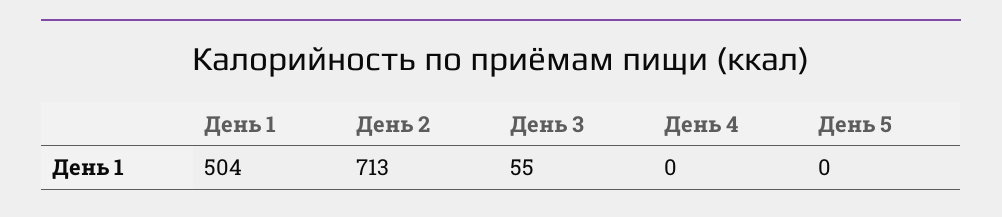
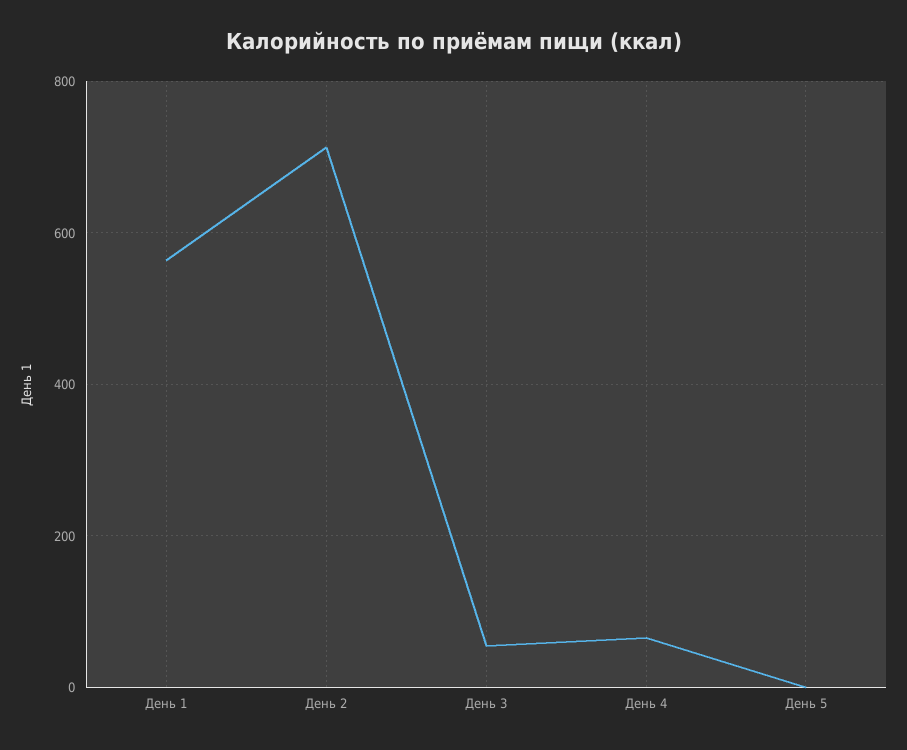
  {
-   "День 1": 504,
+   "День 1": 560,
    "День 2": 713,
    "День 3": 55,
-   "День 4": 0,
+   "День 4": 60,
    "День 5": 0
  }

